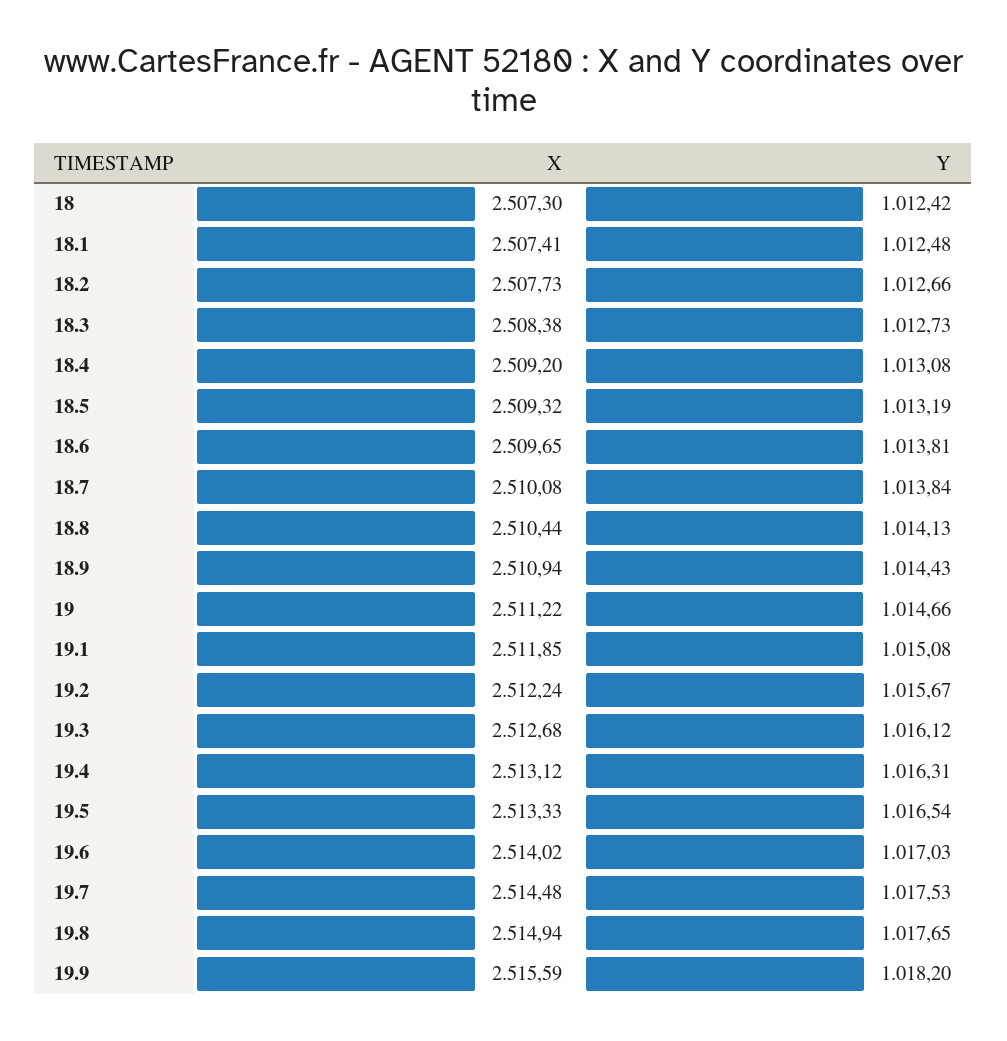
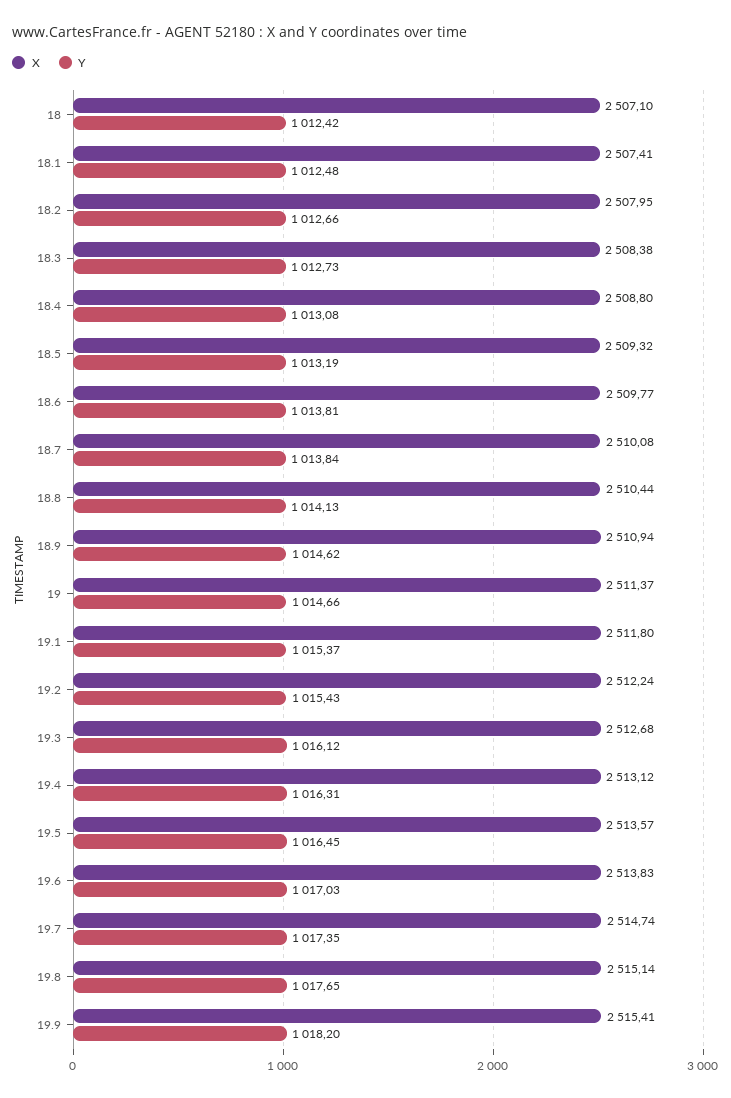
  {
    "X": {
-     "18": 2507.3,
+     "18": 2507.1,
      "18.1": 2507.41,
-     "18.2": 2507.73,
+     "18.2": 2507.95,
      "18.3": 2508.38,
-     "18.4": 2509.2,
+     "18.4": 2508.8,
      "18.5": 2509.32,
-     "18.6": 2509.65,
+     "18.6": 2509.77,
      "18.7": 2510.08,
      "18.8": 2510.44,
      "18.9": 2510.94,
-     "19": 2511.22,
+     "19": 2511.37,
-     "19.1": 2511.85,
+     "19.1": 2511.8,
      "19.2": 2512.24,
      "19.3": 2512.68,
      "19.4": 2513.12,
-     "19.5": 2513.33,
+     "19.5": 2513.57,
-     "19.6": 2514.02,
+     "19.6": 2513.83,
-     "19.7": 2514.48,
+     "19.7": 2514.74,
-     "19.8": 2514.94,
+     "19.8": 2515.14,
-     "19.9": 2515.59
+     "19.9": 2515.41
    },
    "Y": {
      "18": 1012.42,
      "18.1": 1012.48,
      "18.2": 1012.66,
      "18.3": 1012.73,
      "18.4": 1013.08,
      "18.5": 1013.19,
      "18.6": 1013.81,
      "18.7": 1013.84,
      "18.8": 1014.13,
-     "18.9": 1014.43,
+     "18.9": 1014.62,
      "19": 1014.66,
-     "19.1": 1015.08,
+     "19.1": 1015.37,
-     "19.2": 1015.67,
+     "19.2": 1015.43,
      "19.3": 1016.12,
      "19.4": 1016.31,
-     "19.5": 1016.54,
+     "19.5": 1016.45,
      "19.6": 1017.03,
-     "19.7": 1017.53,
+     "19.7": 1017.35,
      "19.8": 1017.65,
      "19.9": 1018.2
    }
  }

